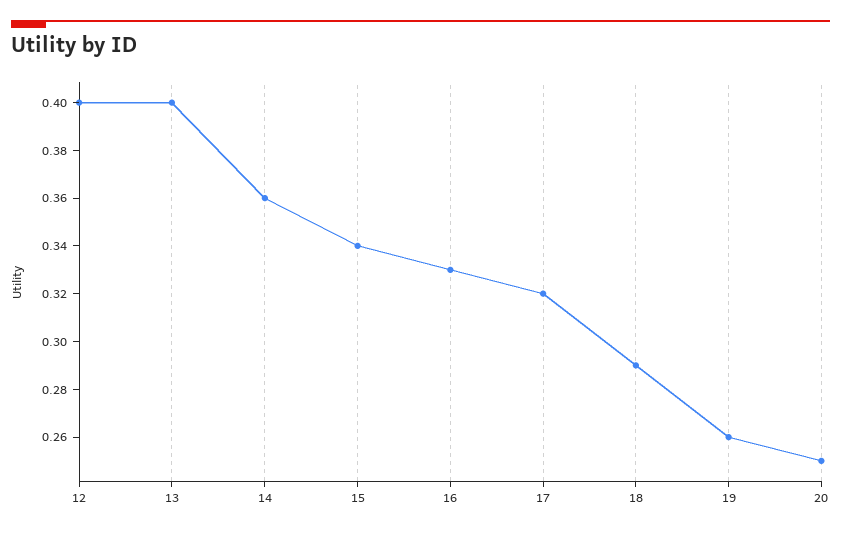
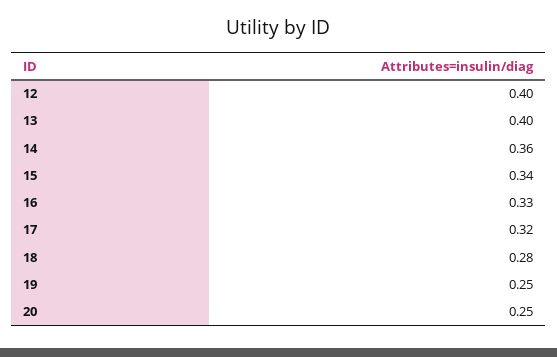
  {
    "12": 0.4,
    "13": 0.4,
    "14": 0.36,
    "15": 0.34,
    "16": 0.33,
    "17": 0.32,
-   "18": 0.29,
+   "18": 0.28,
-   "19": 0.26,
+   "19": 0.25,
    "20": 0.25
  }

